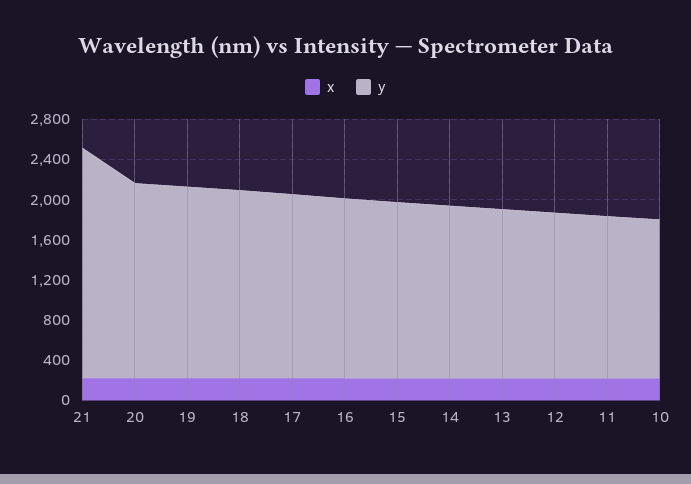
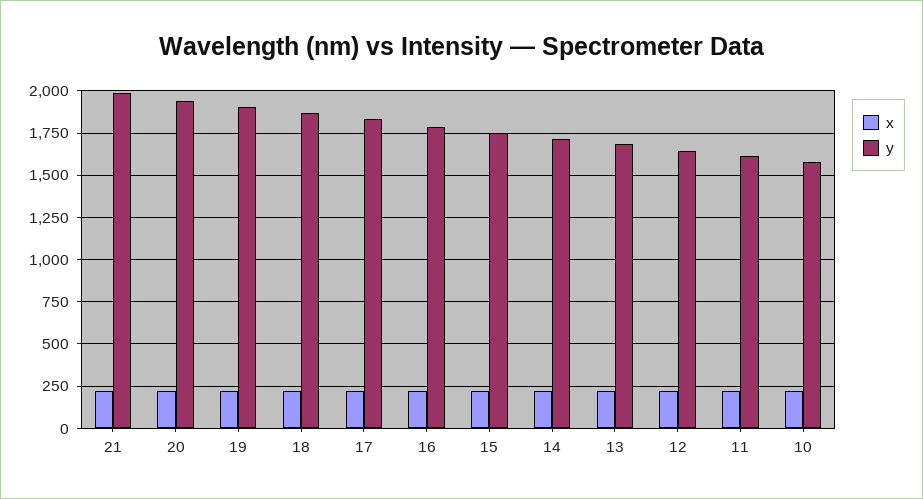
  {
    "x": {
      "21": 200,
      "20": 200,
      "19": 200,
      "18": 200,
      "17": 200,
      "16": 200,
      "15": 200,
      "14": 200,
      "13": 200,
      "12": 200,
      "11": 200,
      "10": 200
    },
    "y": {
-     "21": 2300,
+     "21": 2000,
      "20": 1950,
      "19": 1900,
      "18": 1850,
      "17": 1850,
      "16": 1800,
      "15": 1750,
      "14": 1700,
      "13": 1700,
      "12": 1650,
      "11": 1600,
      "10": 1600
    }
  }

